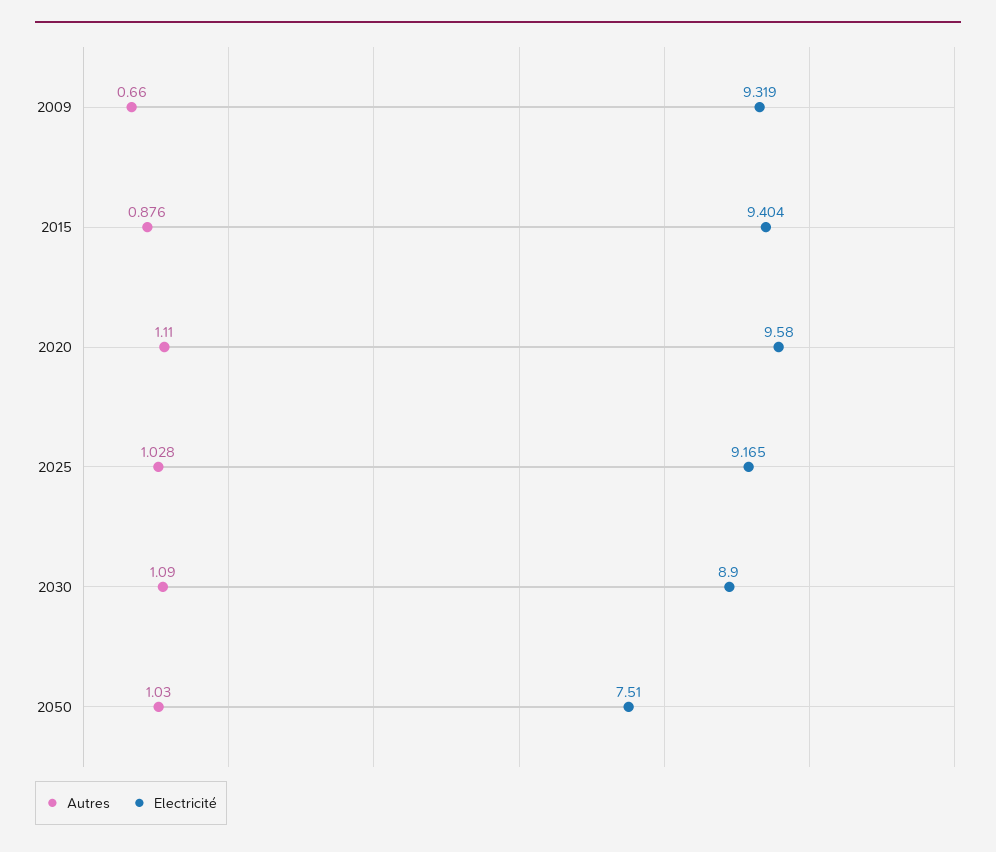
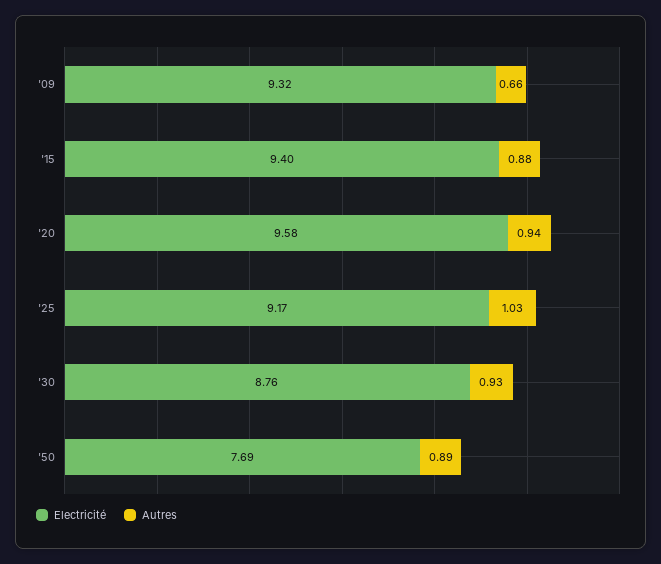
  {
    "Autres": {
      "2009": 0.66,
      "2015": 0.876,
-     "2020": 1.11,
+     "2020": 0.94,
      "2025": 1.028,
-     "2030": 1.09,
+     "2030": 0.93,
-     "2050": 1.03
+     "2050": 0.89
    },
    "Electricité": {
      "2009": 9.319,
      "2015": 9.404,
      "2020": 9.58,
      "2025": 9.165,
-     "2030": 8.9,
+     "2030": 8.76,
-     "2050": 7.51
+     "2050": 7.69
    }
  }

